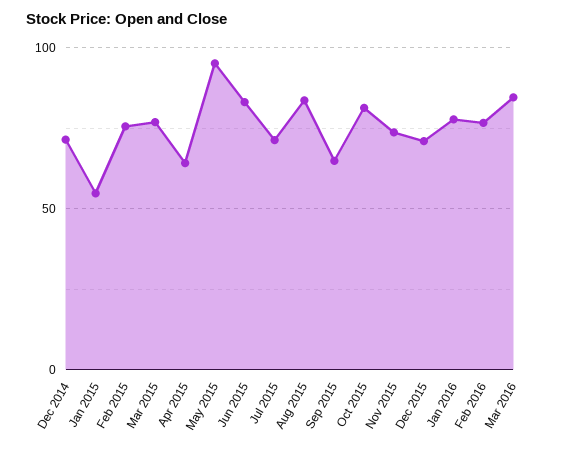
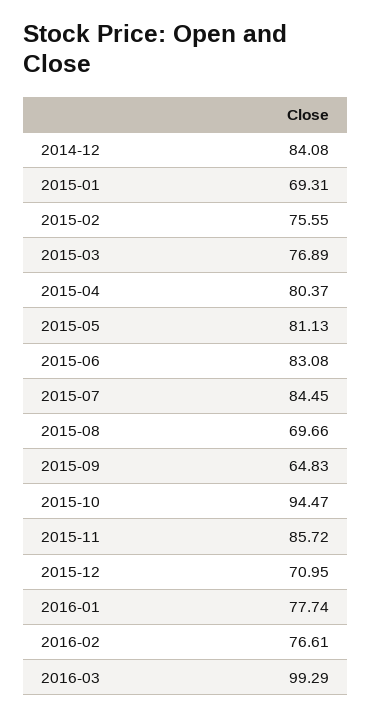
  {
-   "Dec 2014": 70,
+   "Dec 2014": 84.08,
-   "Jan 2015": 55,
+   "Jan 2015": 69.31,
    "Feb 2015": 75.55,
    "Mar 2015": 76.89,
-   "Apr 2015": 65,
+   "Apr 2015": 80.37,
-   "May 2015": 95,
+   "May 2015": 81.13,
    "Jun 2015": 83.08,
-   "Jul 2015": 70,
+   "Jul 2015": 84.45,
-   "Aug 2015": 85,
+   "Aug 2015": 69.66,
    "Sep 2015": 64.83,
-   "Oct 2015": 80,
+   "Oct 2015": 94.47,
-   "Nov 2015": 75,
+   "Nov 2015": 85.72,
    "Dec 2015": 70.95,
    "Jan 2016": 77.74,
    "Feb 2016": 76.61,
-   "Mar 2016": 85
+   "Mar 2016": 99.29
  }

